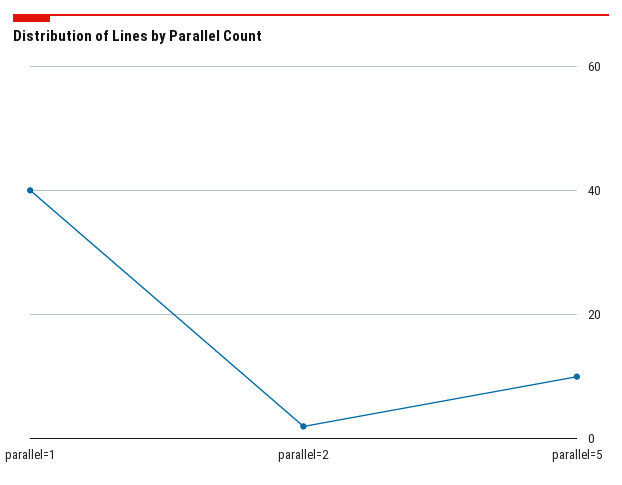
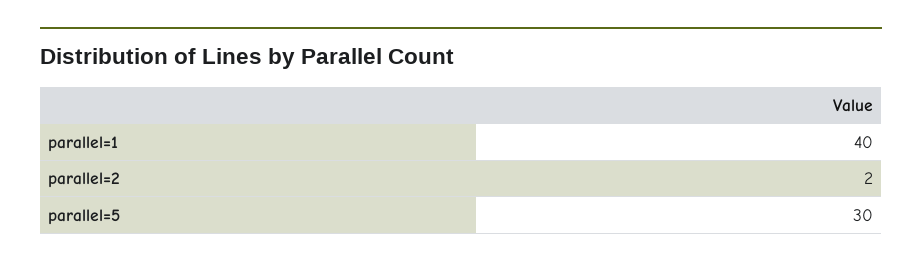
  {
    "parallel=1": 40,
    "parallel=2": 2,
-   "parallel=5": 10
+   "parallel=5": 30
  }

